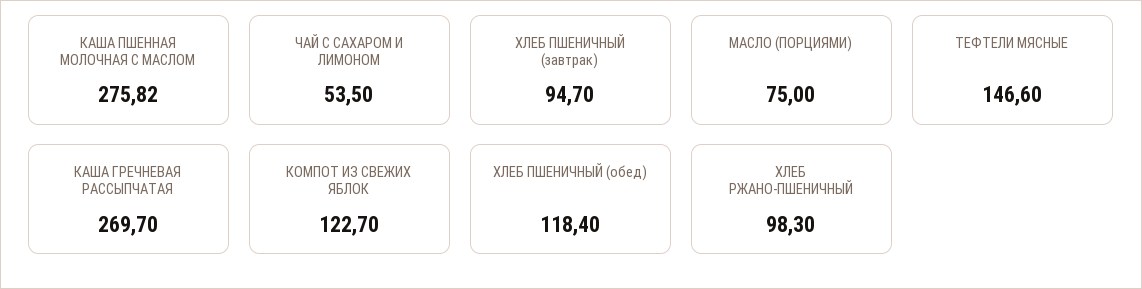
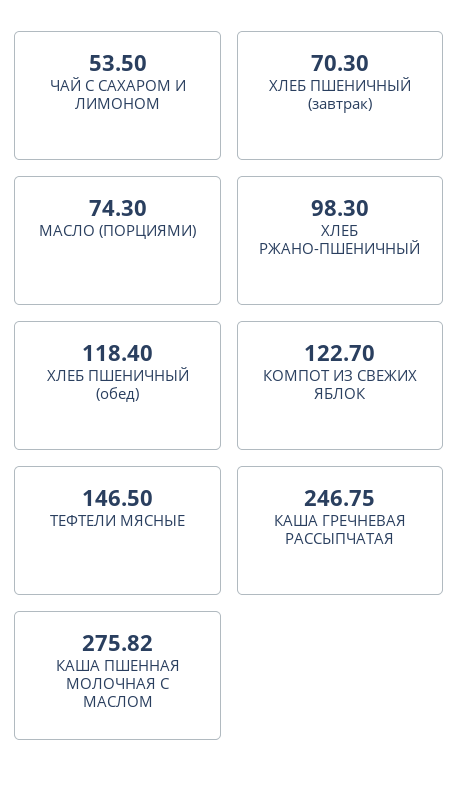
  {
    "КАША ПШЕННАЯ МОЛОЧНАЯ С МАСЛОМ": 275.82,
    "ЧАЙ С САХАРОМ И ЛИМОНОМ": 53.5,
-   "ХЛЕБ ПШЕНИЧНЫЙ (завтрак)": 94.7,
+   "ХЛЕБ ПШЕНИЧНЫЙ (завтрак)": 70.3,
-   "МАСЛО (ПОРЦИЯМИ)": 75,
+   "МАСЛО (ПОРЦИЯМИ)": 74.3,
-   "ТЕФТЕЛИ МЯСНЫЕ": 146.6,
+   "ТЕФТЕЛИ МЯСНЫЕ": 146.5,
-   "КАША ГРЕЧНЕВАЯ РАССЫПЧАТАЯ": 269.7,
+   "КАША ГРЕЧНЕВАЯ РАССЫПЧАТАЯ": 246.75,
    "КОМПОТ ИЗ СВЕЖИХ ЯБЛОК": 122.7,
    "ХЛЕБ ПШЕНИЧНЫЙ (обед)": 118.4,
    "ХЛЕБ РЖАНО-ПШЕНИЧНЫЙ": 98.3
  }

